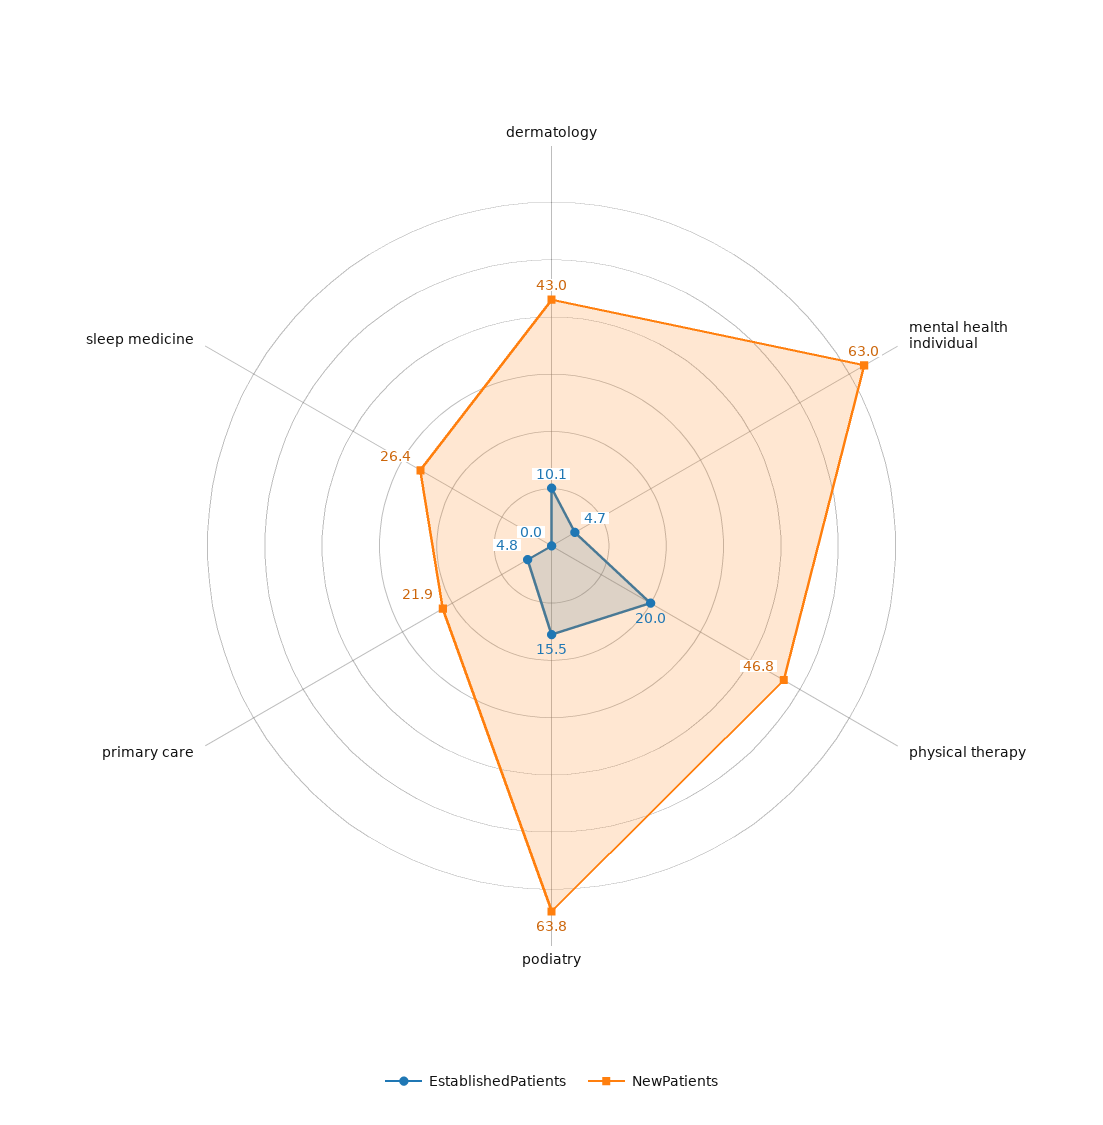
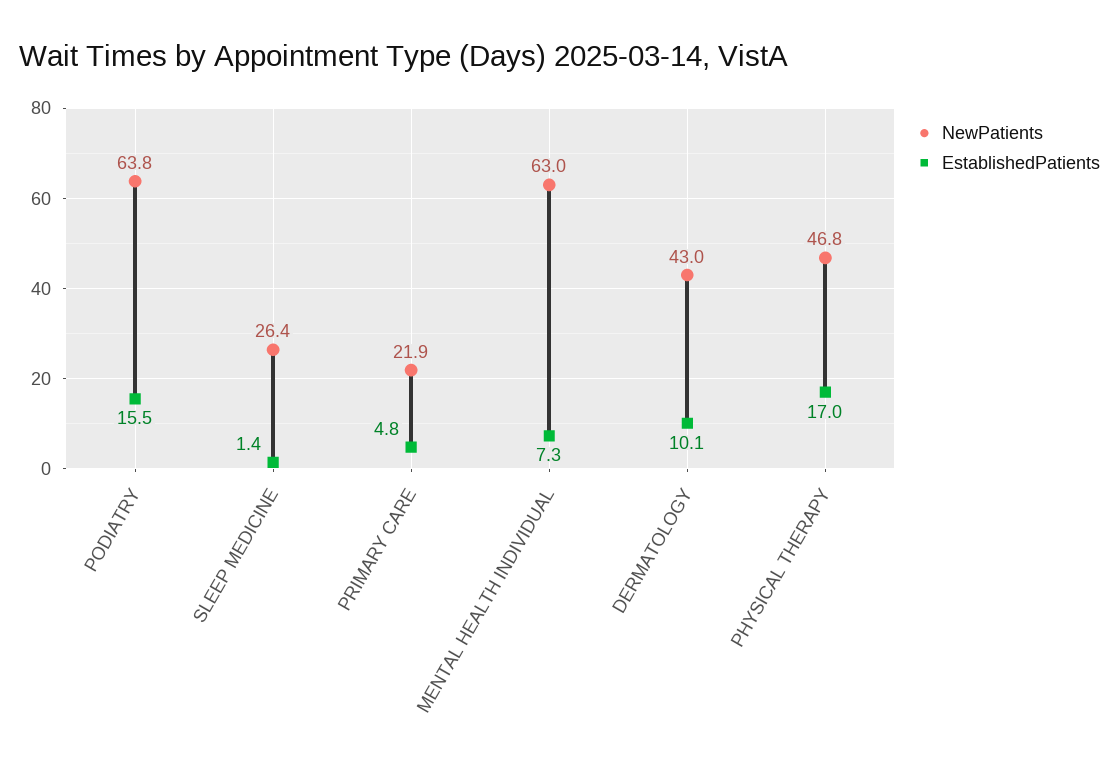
  {
    "EstablishedPatients": {
      "dermatology": 10.1,
-     "mental health individual": 4.7,
+     "mental health individual": 7.3,
-     "physical therapy": 20,
+     "physical therapy": 17,
      "podiatry": 15.5,
      "primary care": 4.8,
-     "sleep medicine": 0
+     "sleep medicine": 1.4
    },
    "NewPatients": {
      "dermatology": 43,
      "mental health individual": 63,
      "physical therapy": 46.8,
      "podiatry": 63.8,
      "primary care": 21.9,
      "sleep medicine": 26.4
    }
  }

